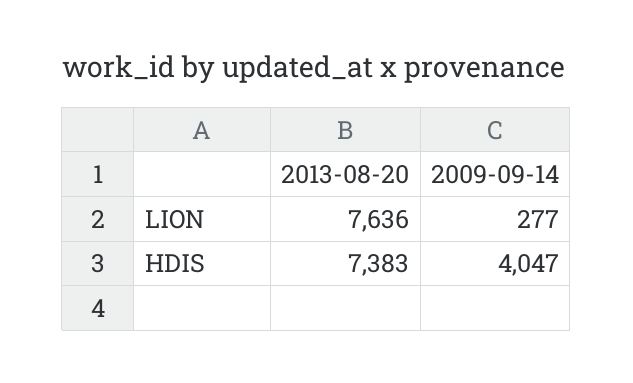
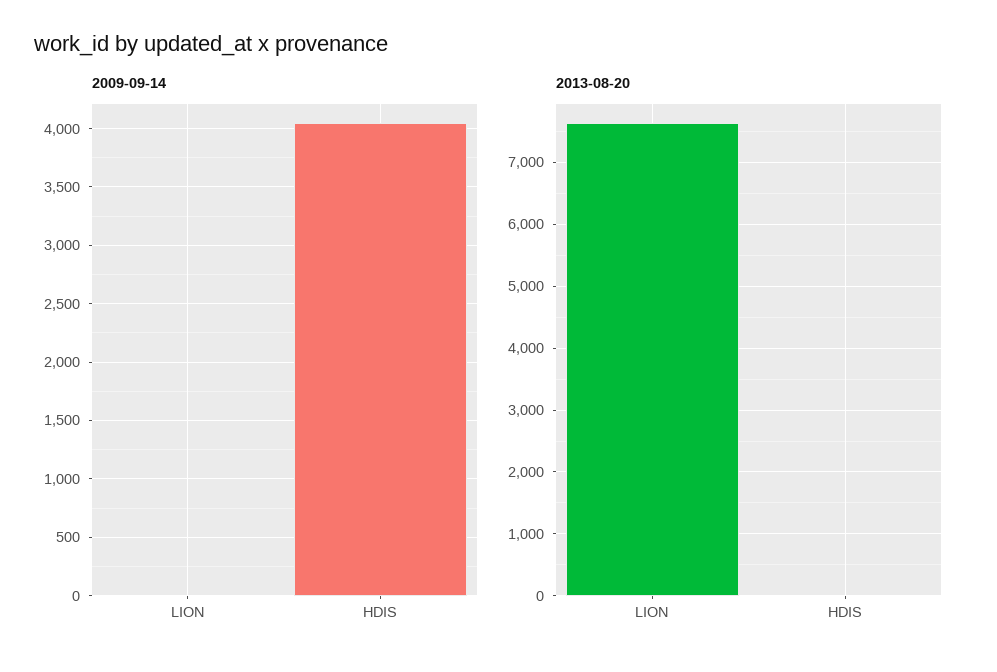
  {
    "2013-08-20": {
      "LION": 7636,
-     "HDIS": 7383
+     "HDIS": 0
    },
    "2009-09-14": {
-     "LION": 277,
+     "LION": 0,
      "HDIS": 4047
    }
  }

